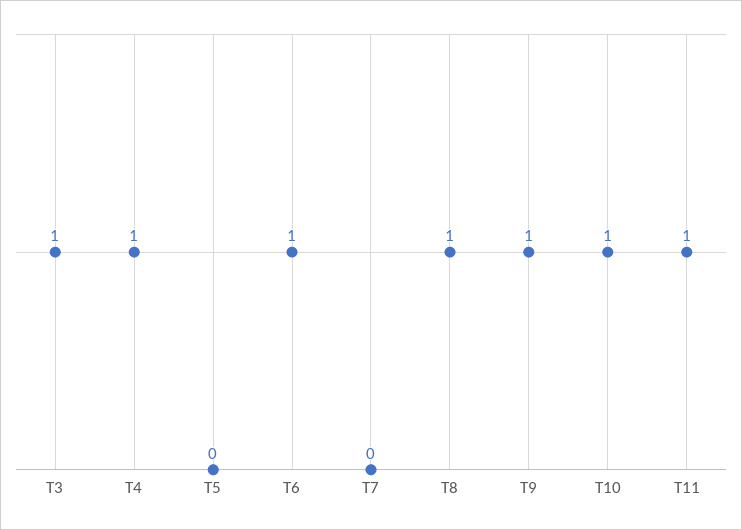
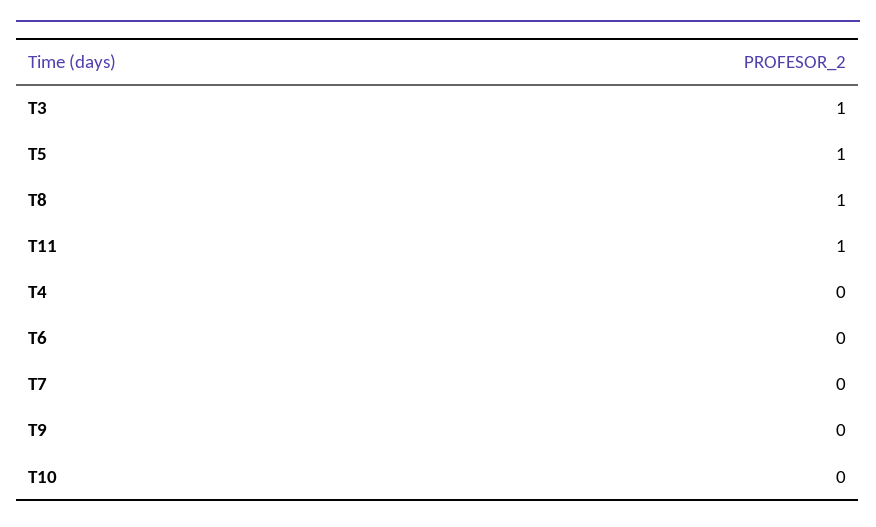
  {
    "T3": 1,
-   "T4": 1,
+   "T4": 0,
-   "T5": 0,
+   "T5": 1,
-   "T6": 1,
+   "T6": 0,
    "T7": 0,
    "T8": 1,
-   "T9": 1,
+   "T9": 0,
-   "T10": 1,
+   "T10": 0,
    "T11": 1
  }

